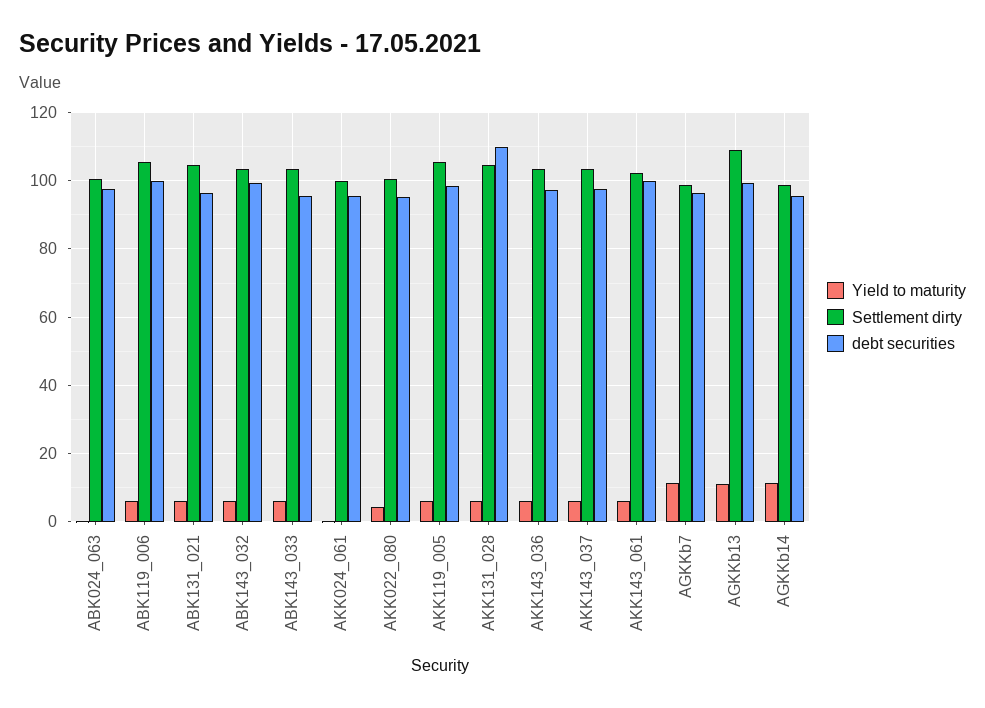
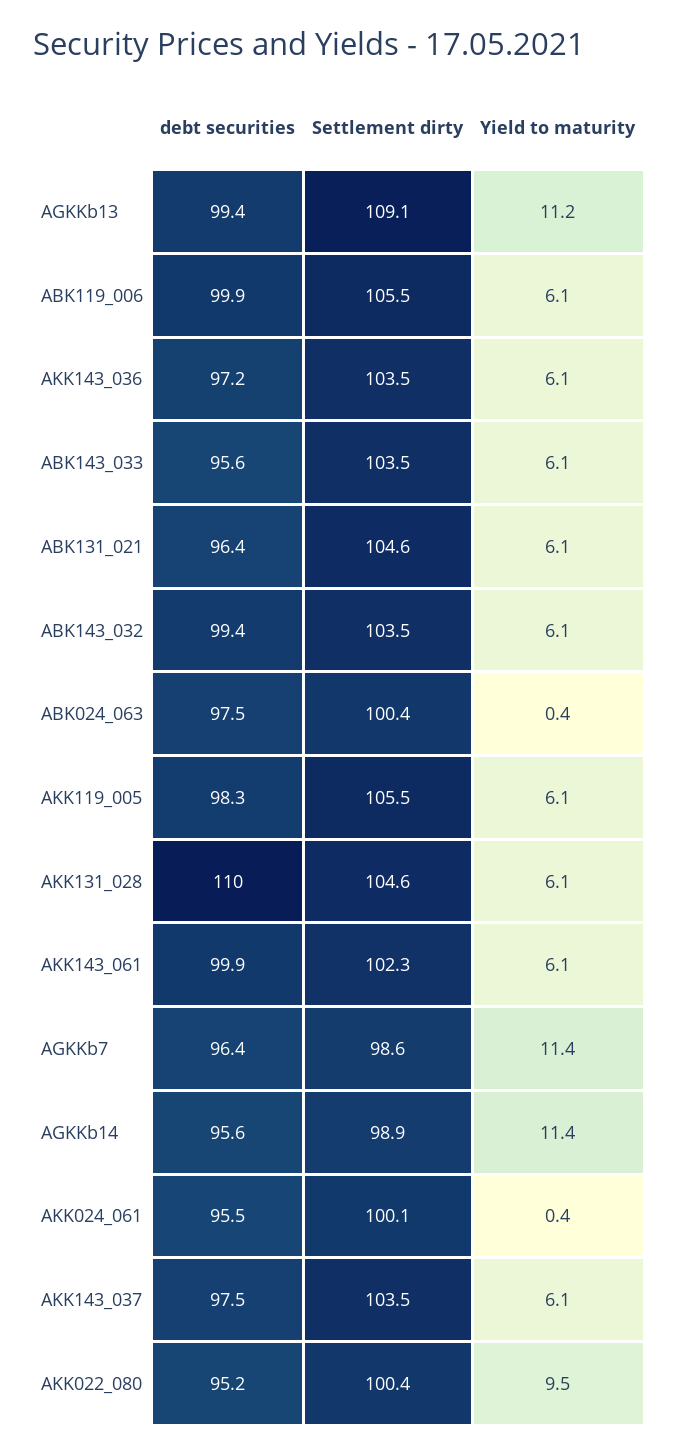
  {
    "Yield to maturity": {
      "ABK024_063": 0.4,
      "ABK119_006": 6.1,
      "ABK131_021": 6.1,
      "ABK143_032": 6.1,
      "ABK143_033": 6.1,
      "AKK024_061": 0.4,
-     "AKK022_080": 4,
+     "AKK022_080": 9.5,
      "AKK119_005": 6.1,
      "AKK131_028": 6.1,
      "AKK143_036": 6.1,
      "AKK143_037": 6.1,
      "AKK143_061": 6.1,
      "AGKKb7": 11.4,
      "AGKKb13": 11.2,
      "AGKKb14": 11.4
    },
    "Settlement dirty": {
      "ABK024_063": 100.4,
      "ABK119_006": 105.5,
      "ABK131_021": 104.6,
      "ABK143_032": 103.5,
      "ABK143_033": 103.5,
      "AKK024_061": 100.1,
      "AKK022_080": 100.4,
      "AKK119_005": 105.5,
      "AKK131_028": 104.6,
      "AKK143_036": 103.5,
      "AKK143_037": 103.5,
      "AKK143_061": 102.3,
      "AGKKb7": 98.6,
      "AGKKb13": 109.1,
      "AGKKb14": 98.9
    },
    "debt securities": {
      "ABK024_063": 97.5,
      "ABK119_006": 99.9,
      "ABK131_021": 96.4,
      "ABK143_032": 99.4,
      "ABK143_033": 95.6,
      "AKK024_061": 95.5,
      "AKK022_080": 95.2,
      "AKK119_005": 98.3,
      "AKK131_028": 110,
      "AKK143_036": 97.2,
      "AKK143_037": 97.5,
      "AKK143_061": 99.9,
      "AGKKb7": 96.4,
      "AGKKb13": 99.4,
      "AGKKb14": 95.6
    }
  }

